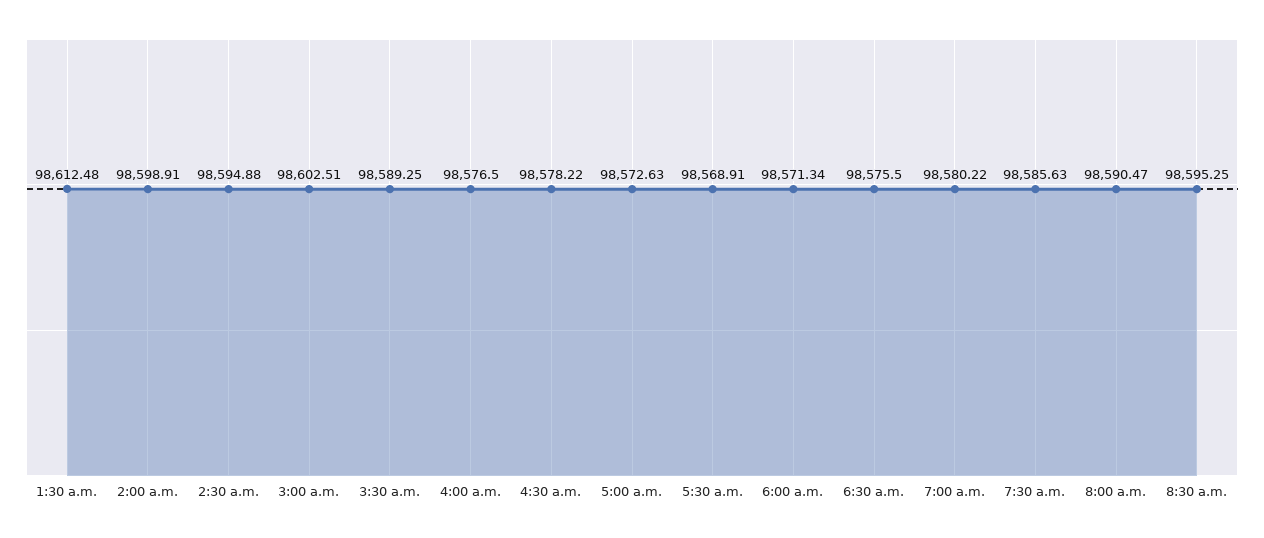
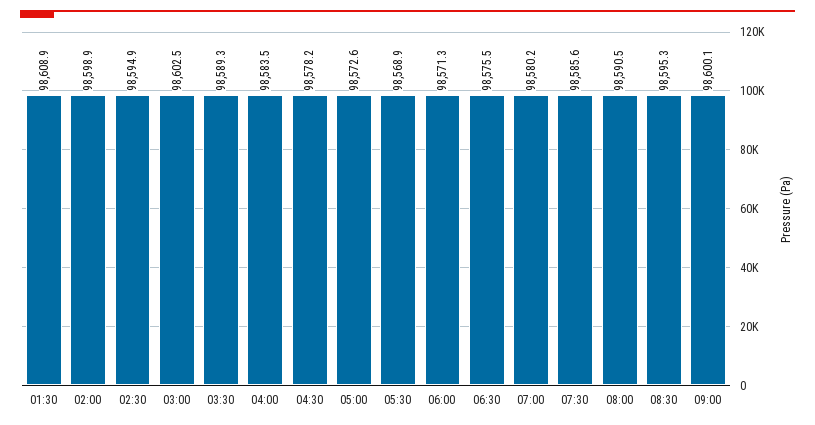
  {
-   "1:30 a.m.": 98612.48,
+   "1:30 a.m.": 98608.9,
    "2:00 a.m.": 98598.91,
    "2:30 a.m.": 98594.88,
    "3:00 a.m.": 98602.51,
    "3:30 a.m.": 98589.25,
-   "4:00 a.m.": 98576.5,
+   "4:00 a.m.": 98583.5,
    "4:30 a.m.": 98578.22,
    "5:00 a.m.": 98572.63,
    "5:30 a.m.": 98568.91,
    "6:00 a.m.": 98571.34,
    "6:30 a.m.": 98575.5,
    "7:00 a.m.": 98580.22,
    "7:30 a.m.": 98585.63,
    "8:00 a.m.": 98590.47,
-   "8:30 a.m.": 98595.25
+   "8:30 a.m.": 98595.25,
+   "09:00": 98600.1
  }

